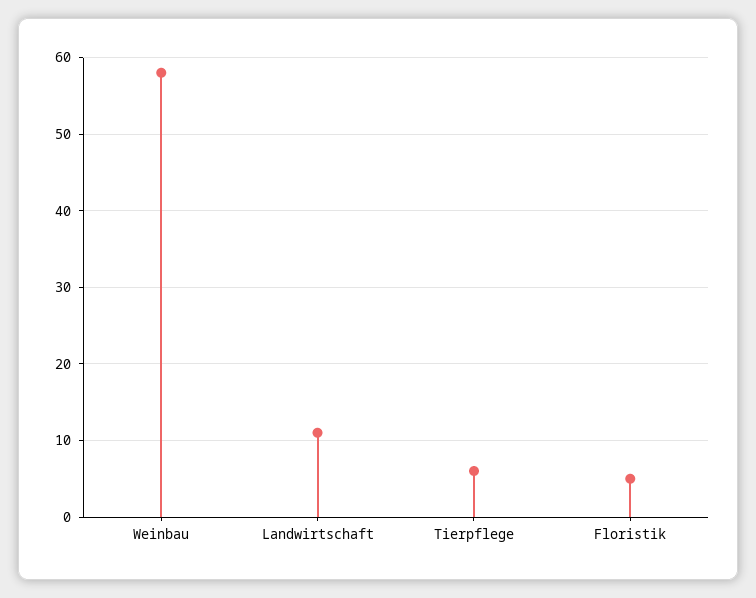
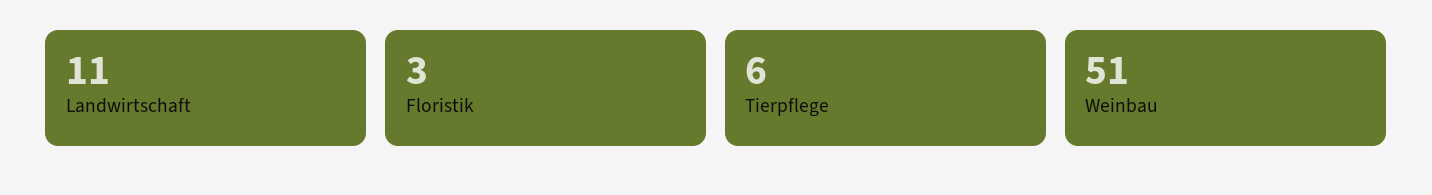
  {
-   "Weinbau": 58,
+   "Weinbau": 51,
    "Landwirtschaft": 11,
    "Tierpflege": 6,
-   "Floristik": 5
+   "Floristik": 3
  }

